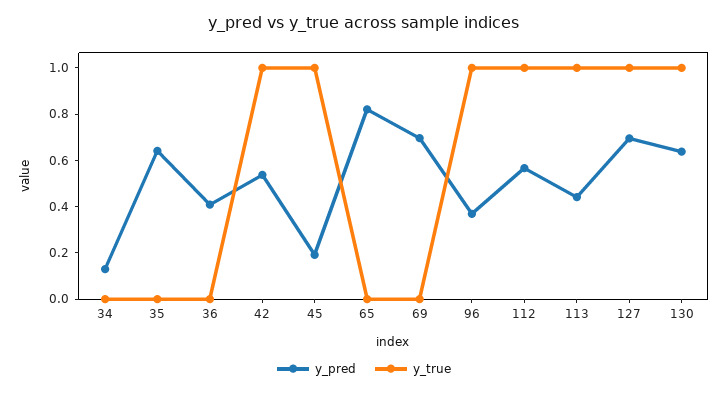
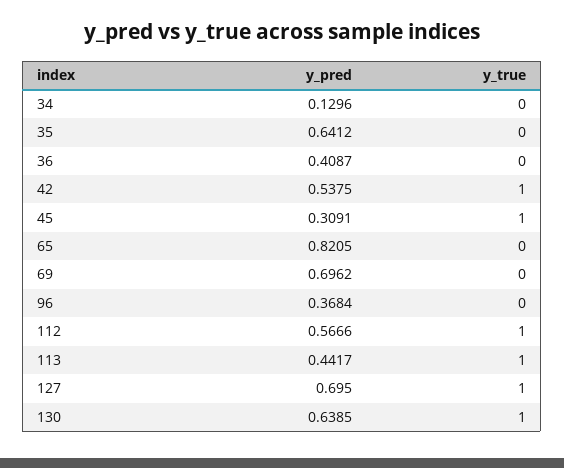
  {
    "y_pred": {
      "34": 0.1296,
      "35": 0.6412,
      "36": 0.4087,
      "42": 0.5375,
-     "45": 0.2,
+     "45": 0.3091,
      "65": 0.8205,
      "69": 0.6962,
      "96": 0.3684,
      "112": 0.5666,
      "113": 0.4417,
      "127": 0.695,
      "130": 0.6385
    },
    "y_true": {
      "34": 0,
      "35": 0,
      "36": 0,
      "42": 1,
      "45": 1,
      "65": 0,
      "69": 0,
-     "96": 1,
+     "96": 0,
      "112": 1,
      "113": 1,
      "127": 1,
      "130": 1
    }
  }

